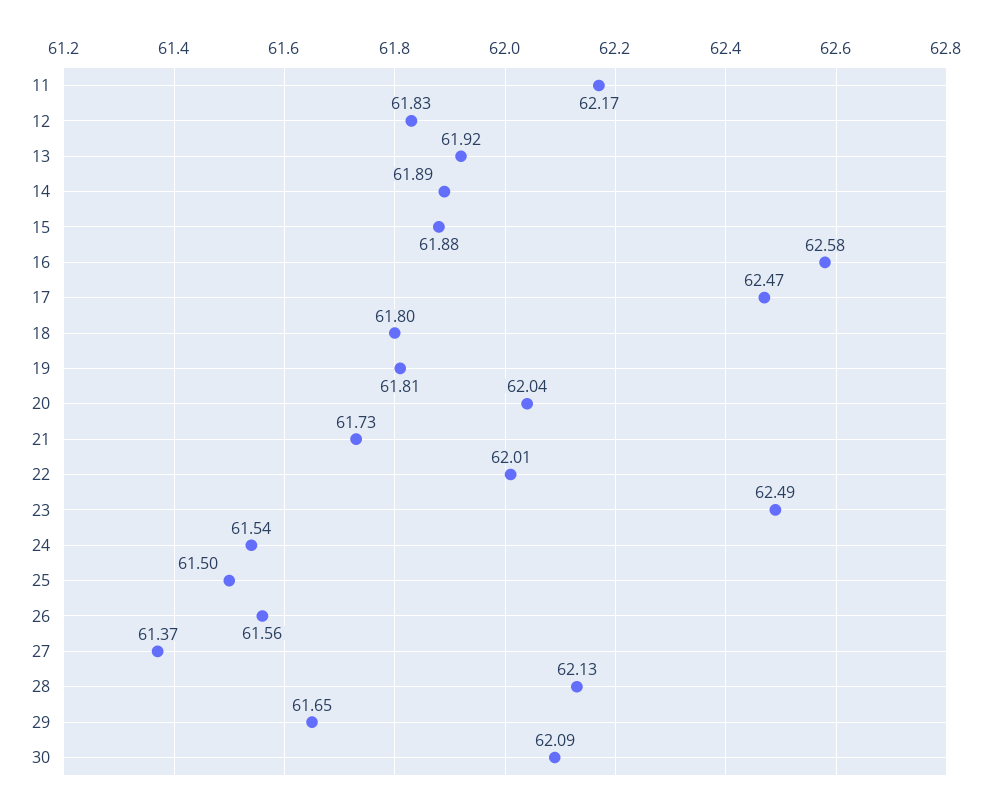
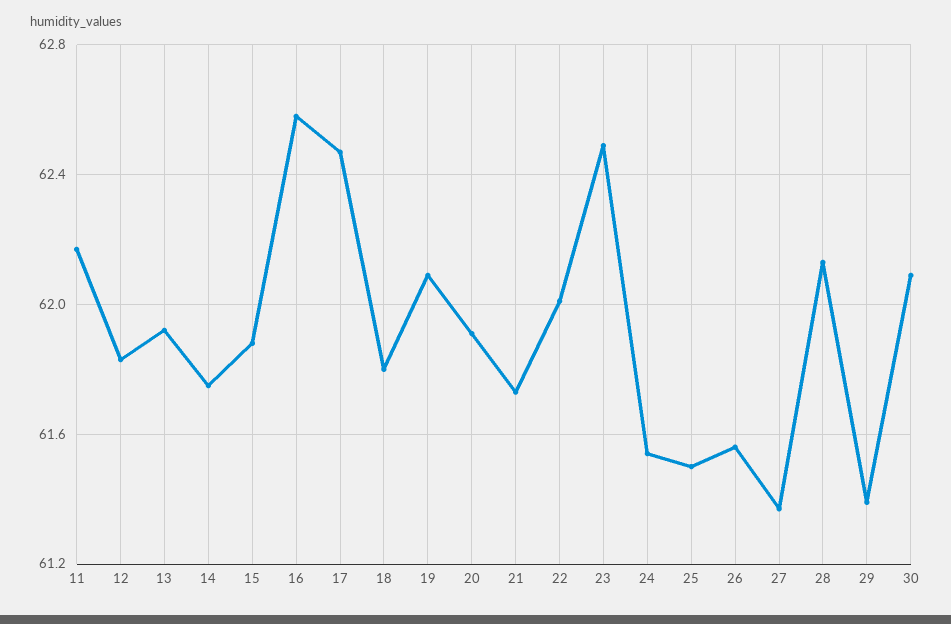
  {
    "11": 62.17,
    "12": 61.83,
    "13": 61.92,
-   "14": 61.89,
+   "14": 61.75,
    "15": 61.88,
    "16": 62.58,
    "17": 62.47,
    "18": 61.8,
-   "19": 61.81,
+   "19": 62.1,
-   "20": 62.04,
+   "20": 61.9,
    "21": 61.73,
    "22": 62.01,
    "23": 62.49,
    "24": 61.54,
    "25": 61.5,
    "26": 61.56,
    "27": 61.37,
    "28": 62.13,
-   "29": 61.65,
+   "29": 61.4,
    "30": 62.09
  }

